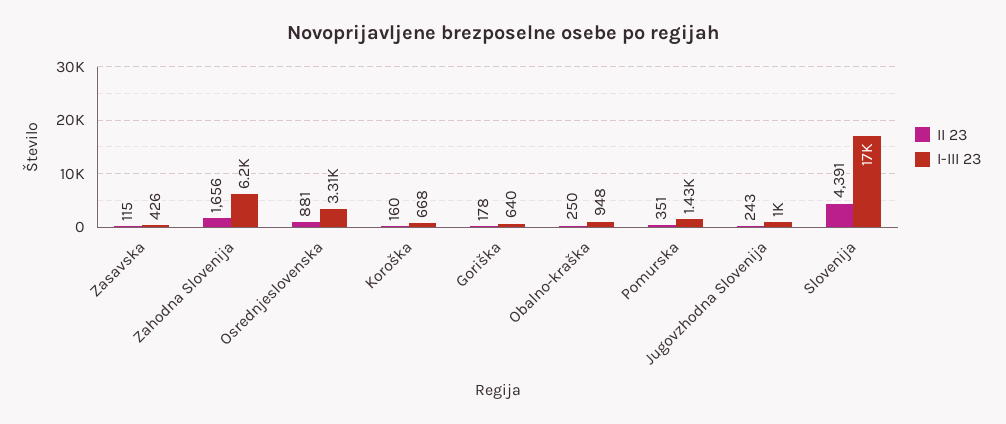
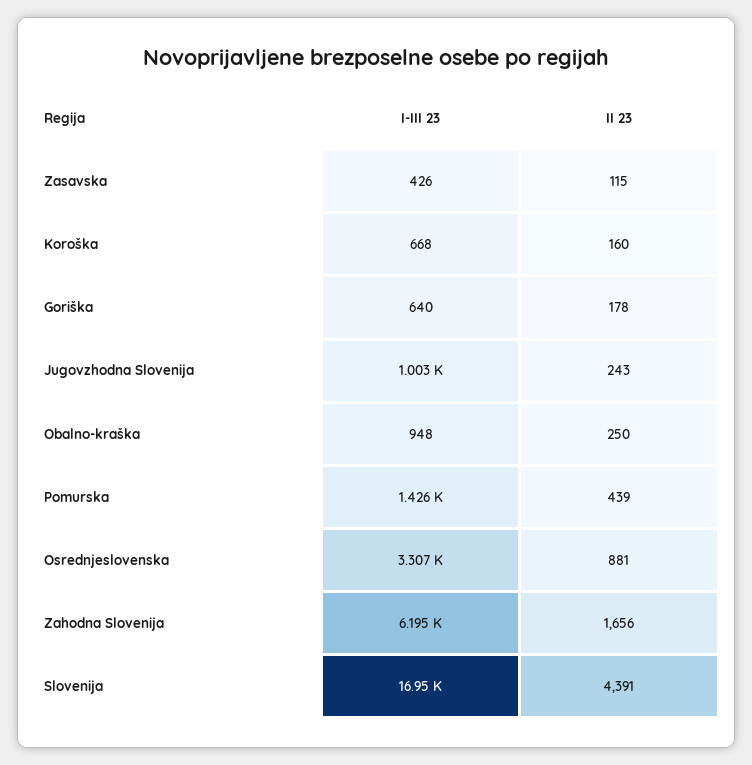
  {
    "II 23": {
      "Zasavska": 115,
      "Zahodna Slovenija": 1656,
      "Osrednjeslovenska": 881,
      "Koroška": 160,
      "Goriška": 178,
      "Obalno-kraška": 250,
-     "Pomurska": 351,
+     "Pomurska": 439,
      "Jugovzhodna Slovenija": 243,
      "Slovenija": 4391
    },
    "I-III 23": {
      "Zasavska": 426,
      "Zahodna Slovenija": 6195,
      "Osrednjeslovenska": 3307,
      "Koroška": 668,
      "Goriška": 640,
      "Obalno-kraška": 948,
      "Pomurska": 1426,
      "Jugovzhodna Slovenija": 1003,
      "Slovenija": 16950
    }
  }

